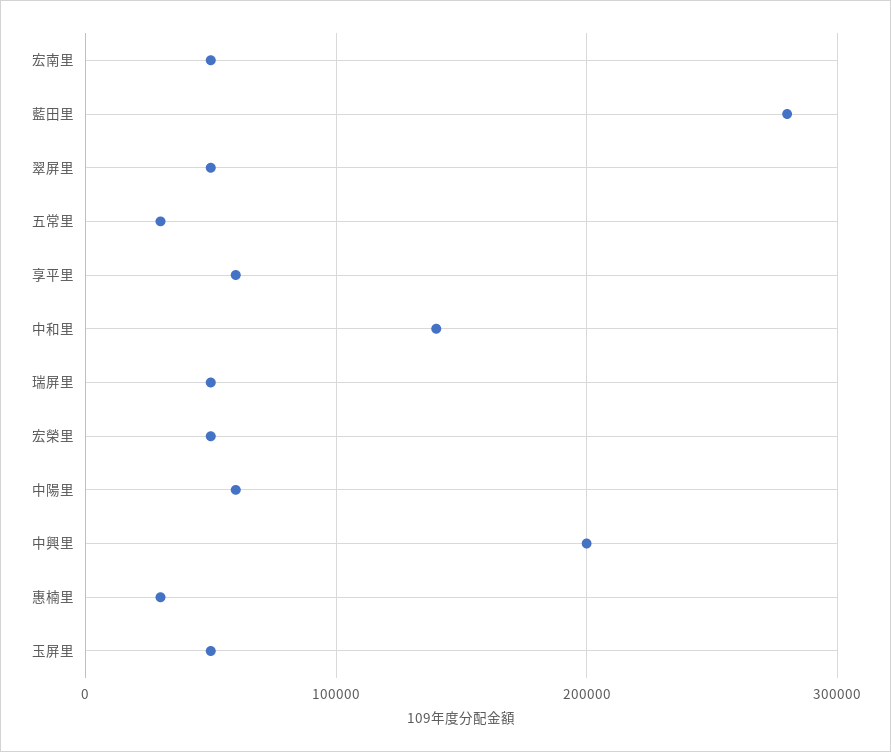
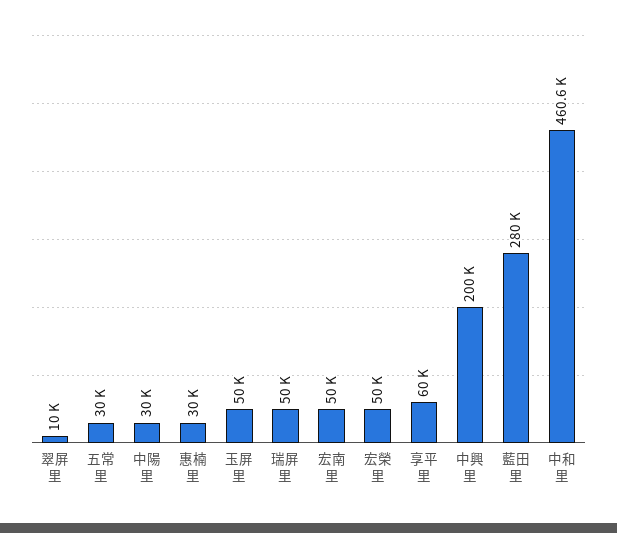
  {
    "宏南里": 50000,
    "藍田里": 280000,
-   "翠屏里": 50000,
+   "翠屏里": 10000,
    "五常里": 30000,
    "享平里": 60000,
-   "中和里": 140000,
+   "中和里": 460600,
    "瑞屏里": 50000,
    "宏榮里": 50000,
-   "中陽里": 60000,
+   "中陽里": 30000,
    "中興里": 200000,
    "惠楠里": 30000,
    "玉屏里": 50000
  }

